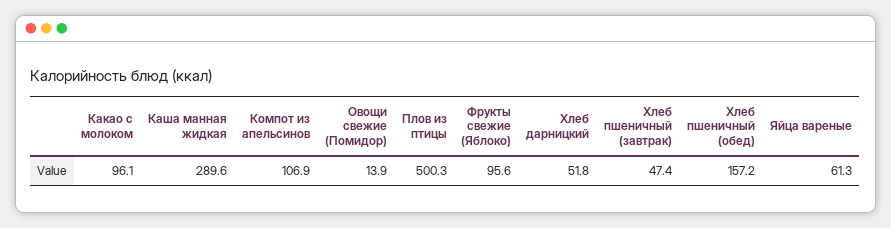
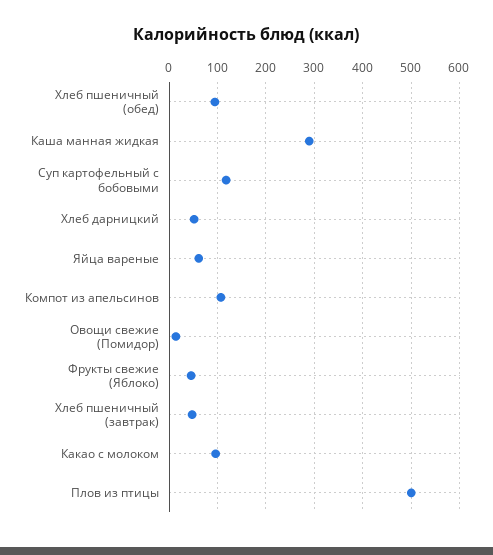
  {
    "Какао с молоком": 96.1,
    "Каша манная жидкая": 289.6,
    "Компот из апельсинов": 106.9,
    "Овощи свежие (Помидор)": 13.9,
    "Плов из птицы": 500.3,
-   "Фрукты свежие (Яблоко)": 95.6,
+   "Фрукты свежие (Яблоко)": 40,
    "Хлеб дарницкий": 51.8,
    "Хлеб пшеничный (завтрак)": 47.4,
-   "Хлеб пшеничный (обед)": 157.2,
+   "Хлеб пшеничный (обед)": 100,
-   "Яйца вареные": 61.3
+   "Яйца вареные": 61.3,
+   "Суп картофельный с бобовыми": 120
  }

